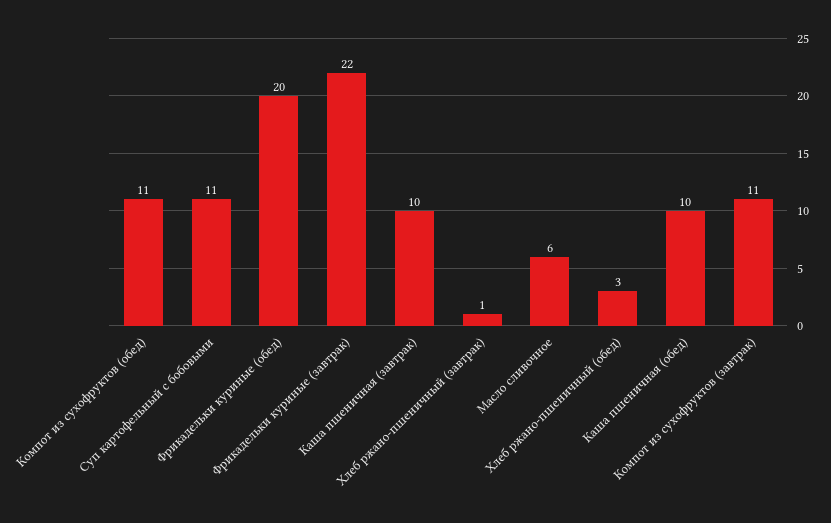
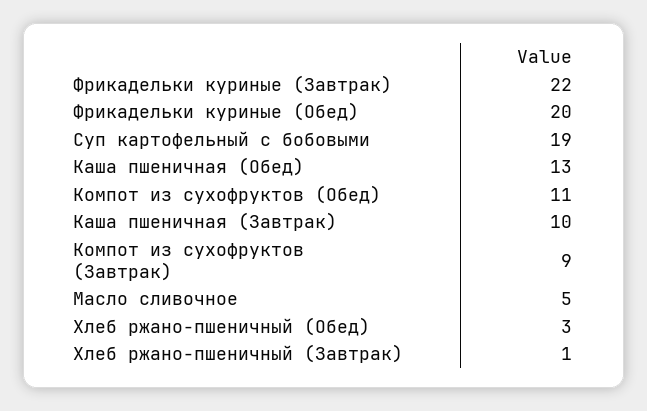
  {
    "Компот из сухофруктов (обед)": 11,
-   "Суп картофельный с бобовыми": 11,
+   "Суп картофельный с бобовыми": 19,
    "Фрикадельки куриные (обед)": 20,
    "Фрикадельки куриные (завтрак)": 22,
    "Каша пшеничная (завтрак)": 10,
    "Хлеб ржано-пшеничный (завтрак)": 1,
-   "Масло сливочное": 6,
+   "Масло сливочное": 5,
    "Хлеб ржано-пшеничный (обед)": 3,
-   "Каша пшеничная (обед)": 10,
+   "Каша пшеничная (обед)": 13,
-   "Компот из сухофруктов (завтрак)": 11
+   "Компот из сухофруктов (завтрак)": 9
  }

